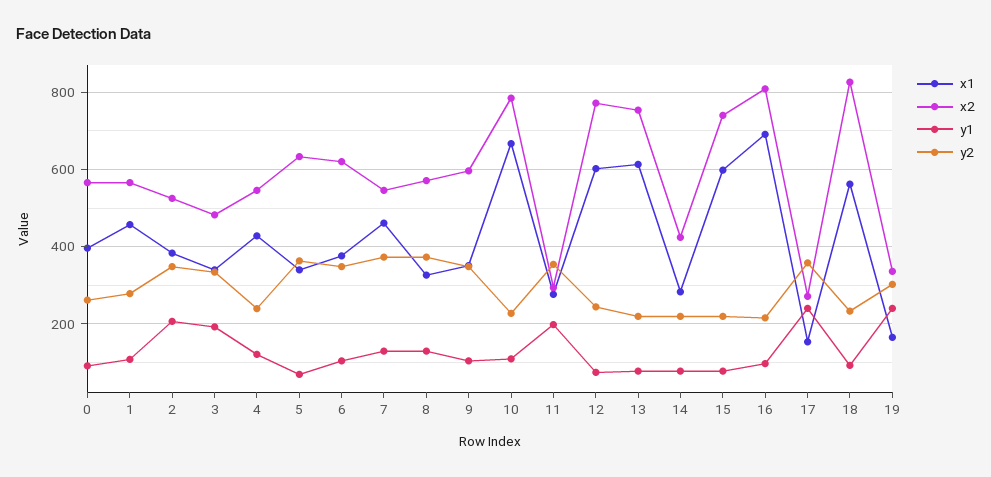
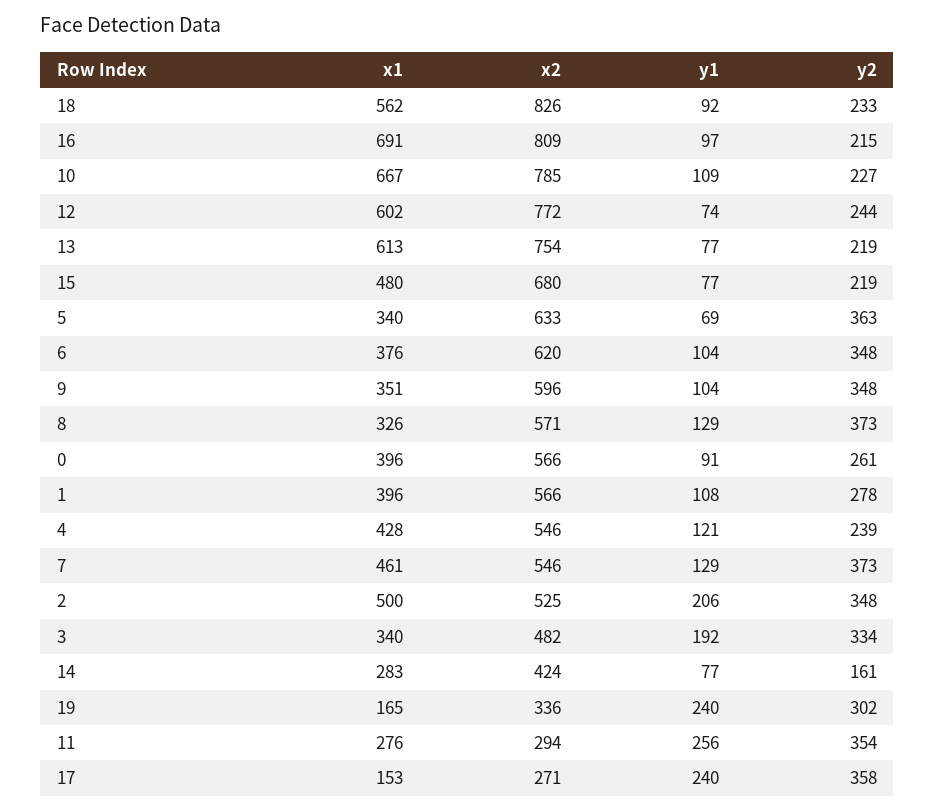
  {
    "x1": {
      "0": 396,
-     "1": 460,
+     "1": 396,
-     "2": 380,
+     "2": 500,
      "3": 340,
      "4": 428,
      "5": 340,
      "6": 376,
      "7": 461,
      "8": 326,
      "9": 351,
      "10": 667,
      "11": 276,
      "12": 602,
      "13": 613,
      "14": 283,
-     "15": 600,
+     "15": 480,
      "16": 691,
      "17": 153,
      "18": 562,
      "19": 165
    },
    "x2": {
      "0": 566,
      "1": 566,
      "2": 525,
      "3": 482,
      "4": 546,
      "5": 633,
      "6": 620,
      "7": 546,
      "8": 571,
      "9": 596,
      "10": 785,
      "11": 294,
      "12": 772,
      "13": 754,
      "14": 424,
-     "15": 740,
+     "15": 680,
      "16": 809,
      "17": 271,
      "18": 826,
      "19": 336
    },
    "y1": {
      "0": 91,
      "1": 108,
      "2": 206,
      "3": 192,
      "4": 121,
      "5": 69,
      "6": 104,
      "7": 129,
      "8": 129,
      "9": 104,
      "10": 109,
-     "11": 200,
+     "11": 256,
      "12": 74,
      "13": 77,
      "14": 77,
      "15": 77,
      "16": 97,
      "17": 240,
      "18": 92,
      "19": 240
    },
    "y2": {
      "0": 261,
      "1": 278,
      "2": 348,
      "3": 334,
      "4": 239,
      "5": 363,
      "6": 348,
      "7": 373,
      "8": 373,
      "9": 348,
      "10": 227,
      "11": 354,
      "12": 244,
      "13": 219,
-     "14": 220,
+     "14": 161,
      "15": 219,
      "16": 215,
      "17": 358,
      "18": 233,
      "19": 302
    }
  }

